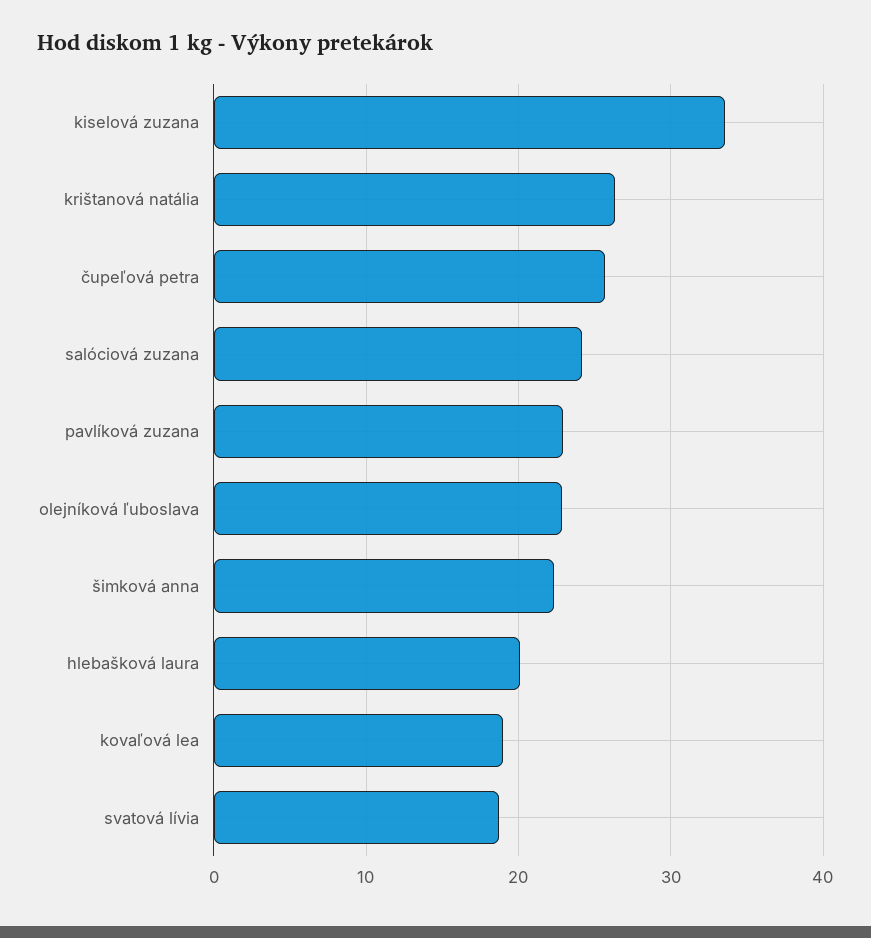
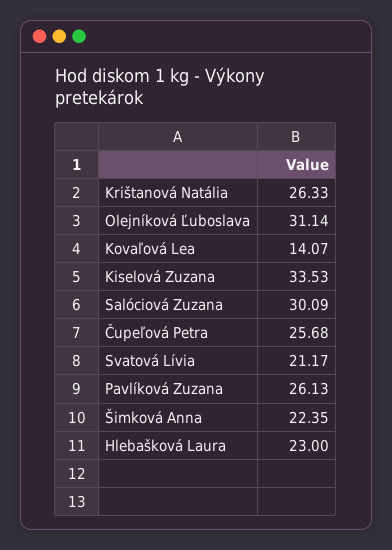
  {
    "kiselová zuzana": 33.53,
    "krištanová natália": 26.33,
    "čupeľová petra": 25.68,
-   "salóciová zuzana": 24,
+   "salóciová zuzana": 30.09,
-   "pavlíková zuzana": 23,
+   "pavlíková zuzana": 26.13,
-   "olejníková ľuboslava": 23,
+   "olejníková ľuboslava": 31.14,
    "šimková anna": 22.35,
-   "hlebašková laura": 20,
+   "hlebašková laura": 23,
-   "kovaľová lea": 19,
+   "kovaľová lea": 14.07,
-   "svatová lívia": 19
+   "svatová lívia": 21.17
  }

